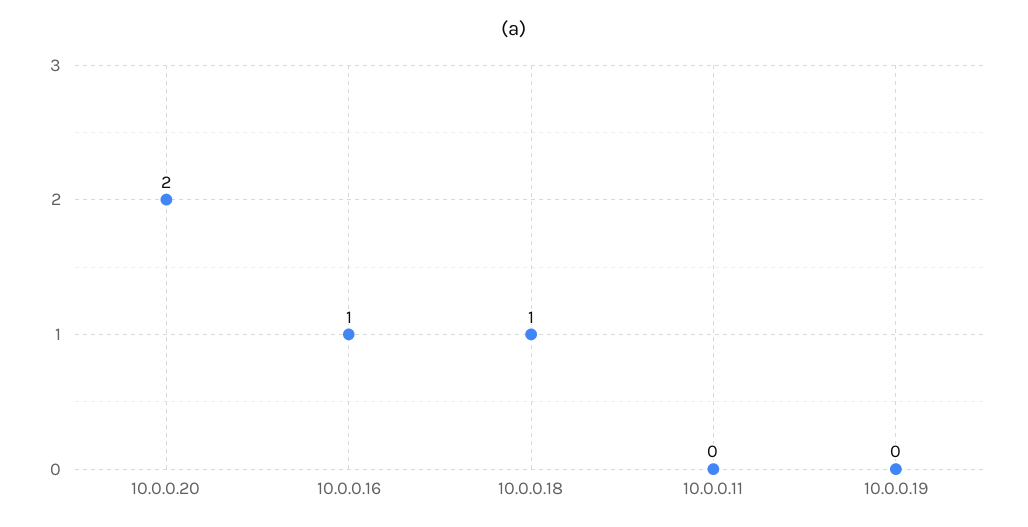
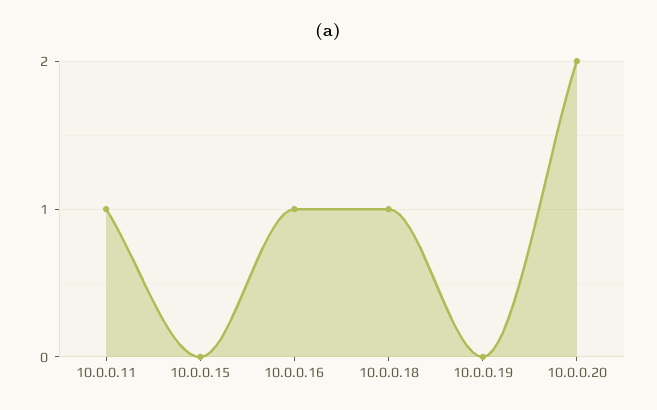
  {
    "10.0.0.20": 2,
    "10.0.0.16": 1,
    "10.0.0.18": 1,
-   "10.0.0.11": 0,
+   "10.0.0.11": 1,
-   "10.0.0.19": 0
+   "10.0.0.19": 0,
+   "10.0.0.15": 0
  }

